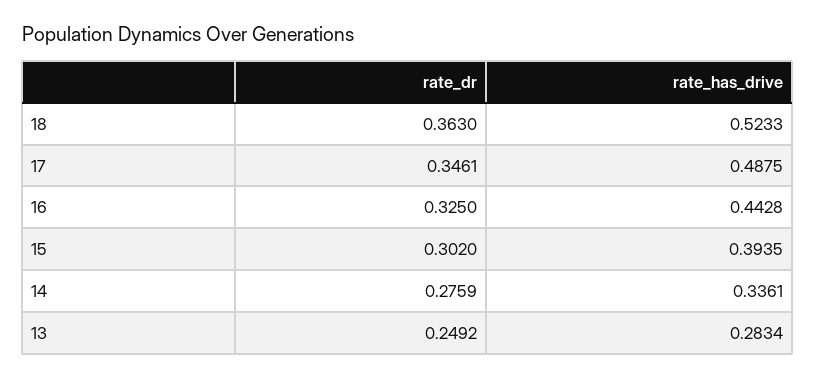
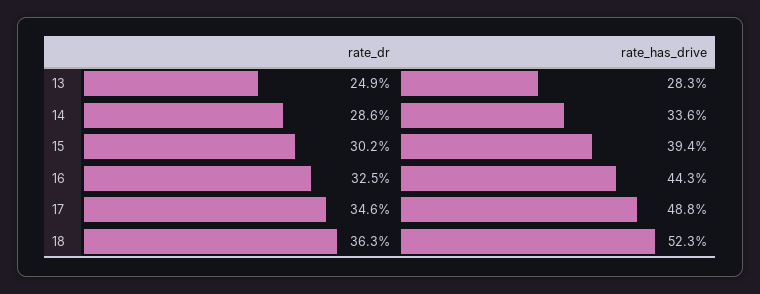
  {
    "rate_dr": {
      "18": 0.363,
      "17": 0.3461,
      "16": 0.325,
      "15": 0.302,
-     "14": 0.2759,
+     "14": 0.286,
      "13": 0.2492
    },
    "rate_has_drive": {
      "18": 0.5233,
      "17": 0.4875,
      "16": 0.4428,
      "15": 0.3935,
      "14": 0.3361,
      "13": 0.2834
    }
  }

